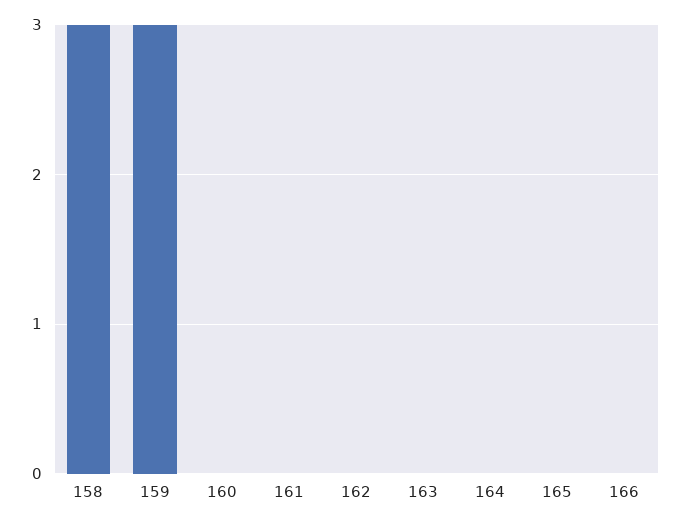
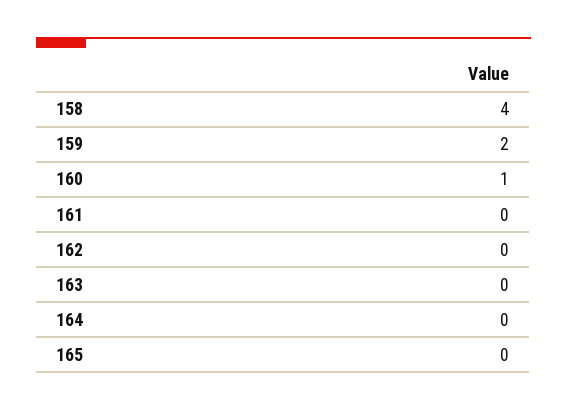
  {
-   "158": 3,
+   "158": 4,
-   "159": 3,
+   "159": 2,
-   "160": 0,
+   "160": 1,
    "161": 0,
    "162": 0,
    "163": 0,
    "164": 0,
-   "165": 0,
+   "165": 0
-   "166": 0
  }

